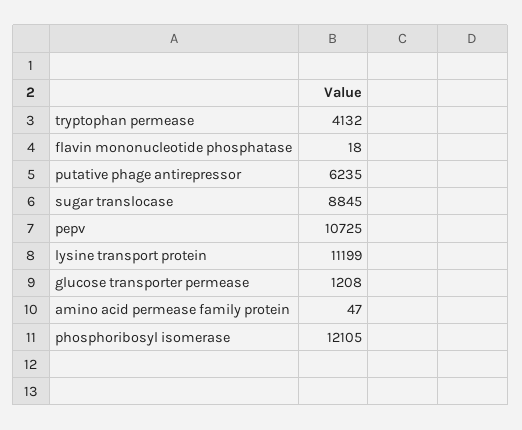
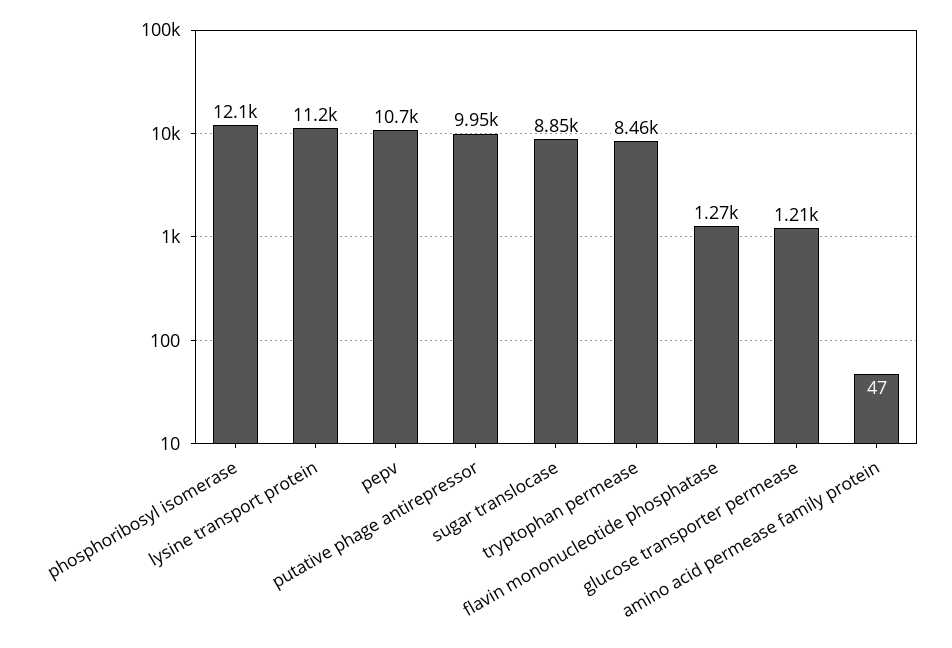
  {
-   "tryptophan permease": 4132,
+   "tryptophan permease": 8460,
-   "flavin mononucleotide phosphatase": 18,
+   "flavin mononucleotide phosphatase": 1270,
-   "putative phage antirepressor": 6235,
+   "putative phage antirepressor": 9950,
    "sugar translocase": 8845,
    "pepv": 10725,
    "lysine transport protein": 11199,
    "glucose transporter permease": 1208,
    "amino acid permease family protein": 47,
    "phosphoribosyl isomerase": 12105
  }

